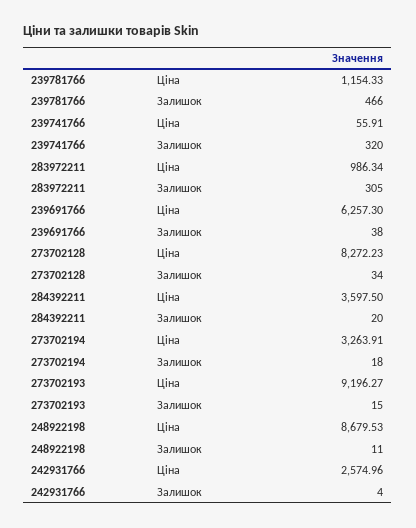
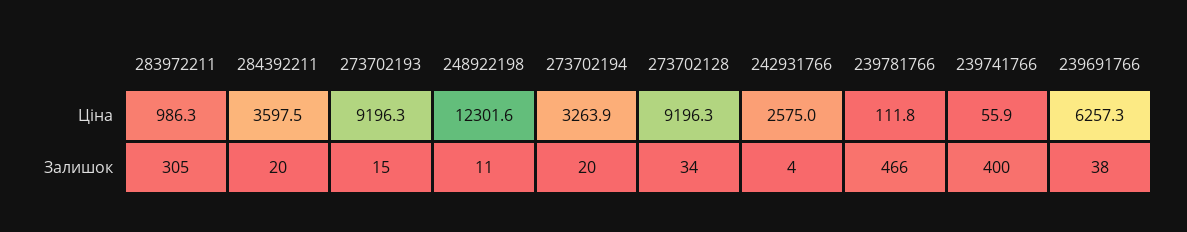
  {
    "239781766": {
-     "Ціна": 1154.33,
+     "Ціна": 111.8,
      "Залишок": 466
    },
    "239741766": {
      "Ціна": 55.91,
-     "Залишок": 320
+     "Залишок": 400
    },
    "283972211": {
      "Ціна": 986.34,
      "Залишок": 305
    },
    "239691766": {
      "Ціна": 6257.3,
      "Залишок": 38
    },
    "273702128": {
-     "Ціна": 8272.23,
+     "Ціна": 9196.3,
      "Залишок": 34
    },
    "284392211": {
      "Ціна": 3597.5,
      "Залишок": 20
    },
    "273702194": {
      "Ціна": 3263.91,
-     "Залишок": 18
+     "Залишок": 20
    },
    "273702193": {
      "Ціна": 9196.27,
      "Залишок": 15
    },
    "248922198": {
-     "Ціна": 8679.53,
+     "Ціна": 12301.6,
      "Залишок": 11
    },
    "242931766": {
      "Ціна": 2574.96,
      "Залишок": 4
    }
  }

